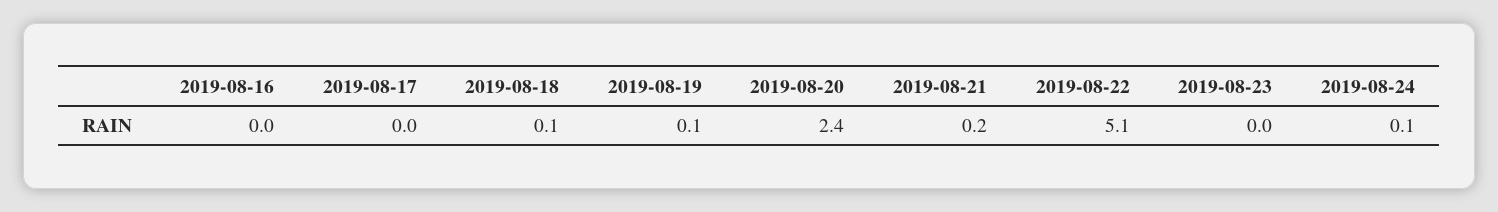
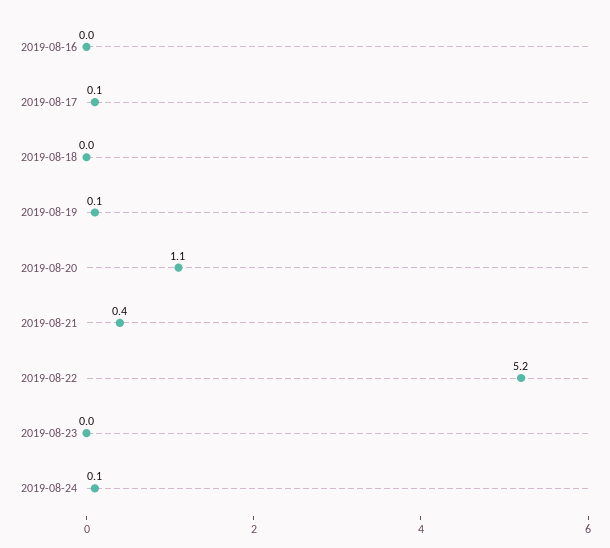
  {
    "2019-08-16": 0,
-   "2019-08-17": 0,
+   "2019-08-17": 0.1,
-   "2019-08-18": 0.1,
+   "2019-08-18": 0,
    "2019-08-19": 0.1,
-   "2019-08-20": 2.4,
+   "2019-08-20": 1.1,
-   "2019-08-21": 0.2,
+   "2019-08-21": 0.4,
-   "2019-08-22": 5.1,
+   "2019-08-22": 5.2,
    "2019-08-23": 0,
    "2019-08-24": 0.1
  }

